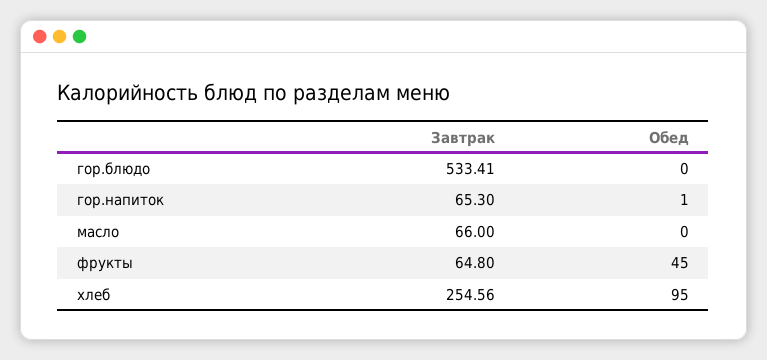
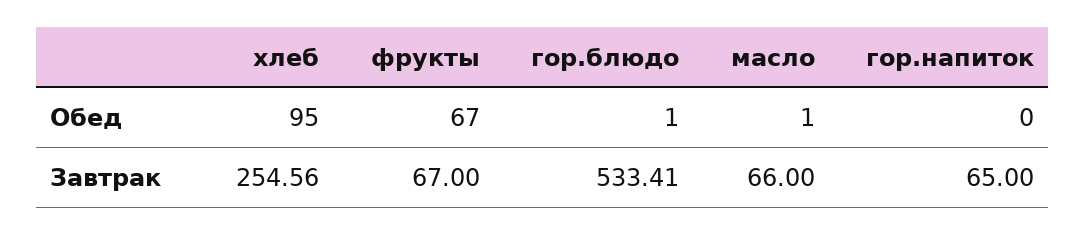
  {
    "Завтрак": {
      "гор.блюдо": 533.41,
-     "гор.напиток": 65.3,
+     "гор.напиток": 65,
      "масло": 66,
-     "фрукты": 64.8,
+     "фрукты": 67,
      "хлеб": 254.56
    },
    "Обед": {
-     "гор.блюдо": 0,
+     "гор.блюдо": 1,
-     "гор.напиток": 1,
+     "гор.напиток": 0,
-     "масло": 0,
+     "масло": 1,
-     "фрукты": 45,
+     "фрукты": 67,
      "хлеб": 95
    }
  }

